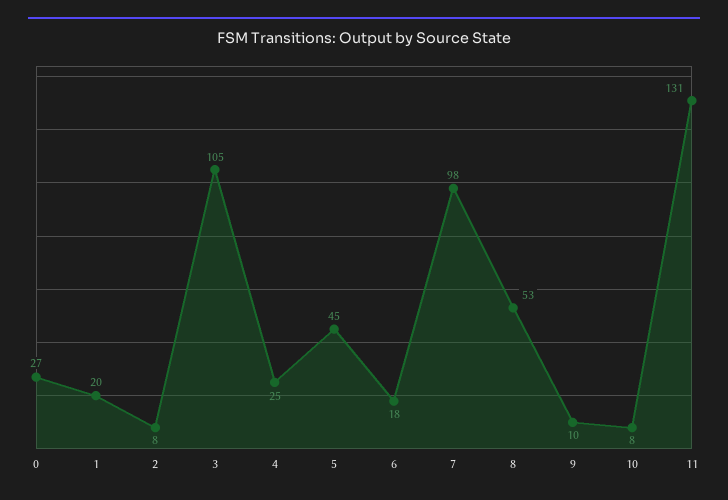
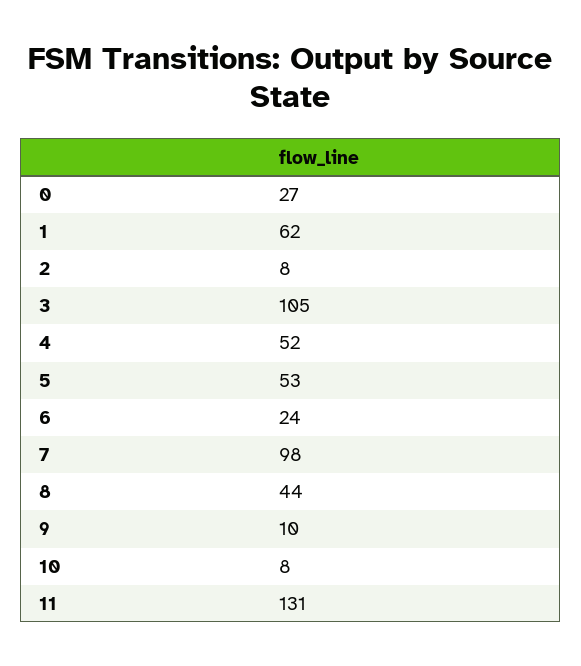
  {
    "0": 27,
-   "1": 20,
+   "1": 62,
    "2": 8,
    "3": 105,
-   "4": 25,
+   "4": 52,
-   "5": 45,
+   "5": 53,
-   "6": 18,
+   "6": 24,
    "7": 98,
-   "8": 53,
+   "8": 44,
    "9": 10,
    "10": 8,
    "11": 131
  }

